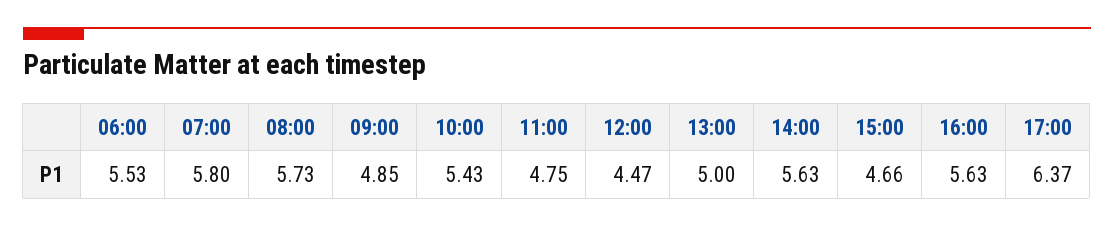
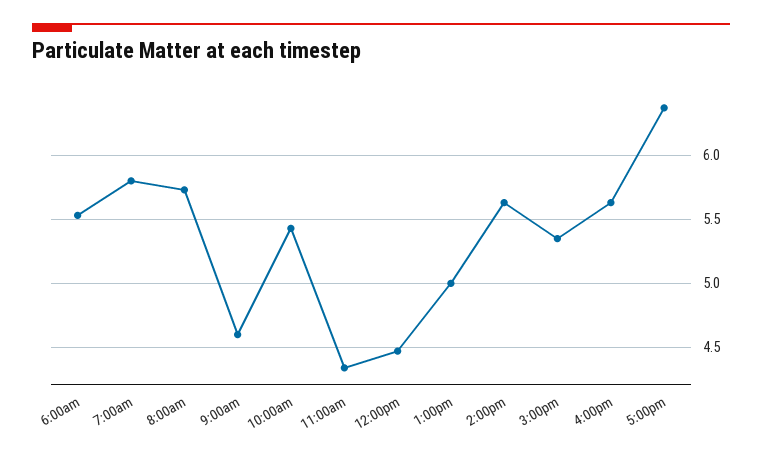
  {
    "06:00": 5.53,
    "07:00": 5.8,
    "08:00": 5.73,
-   "09:00": 4.85,
+   "09:00": 4.6,
    "10:00": 5.43,
-   "11:00": 4.75,
+   "11:00": 4.35,
    "12:00": 4.47,
    "13:00": 5,
    "14:00": 5.63,
-   "15:00": 4.66,
+   "15:00": 5.35,
    "16:00": 5.63,
    "17:00": 6.37
  }

